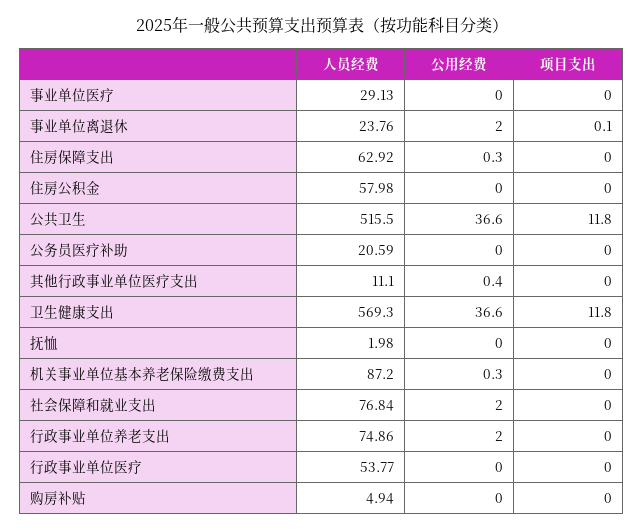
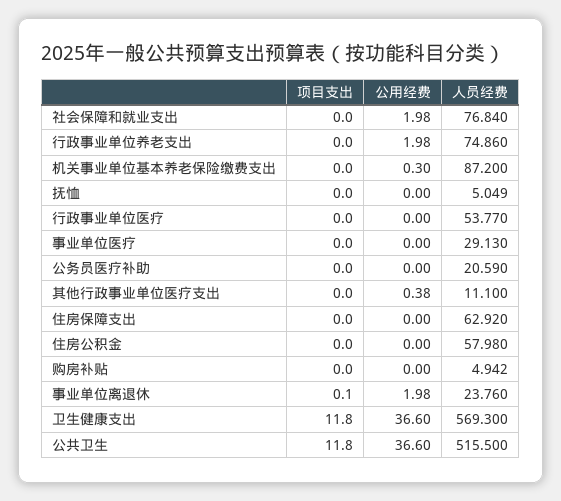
  {
    "人员经费": {
      "事业单位医疗": 29.13,
      "事业单位离退休": 23.76,
      "住房保障支出": 62.92,
      "住房公积金": 57.98,
      "公共卫生": 515.5,
      "公务员医疗补助": 20.59,
      "其他行政事业单位医疗支出": 11.1,
      "卫生健康支出": 569.3,
-     "抚恤": 1.98,
+     "抚恤": 5.049,
      "机关事业单位基本养老保险缴费支出": 87.2,
      "社会保障和就业支出": 76.84,
      "行政事业单位养老支出": 74.86,
      "行政事业单位医疗": 53.77,
      "购房补贴": 4.942
    },
    "公用经费": {
      "事业单位医疗": 0,
      "事业单位离退休": 1.98,
-     "住房保障支出": 0.3,
+     "住房保障支出": 0,
      "住房公积金": 0,
      "公共卫生": 36.6,
      "公务员医疗补助": 0,
      "其他行政事业单位医疗支出": 0.38,
      "卫生健康支出": 36.6,
      "抚恤": 0,
      "机关事业单位基本养老保险缴费支出": 0.3,
      "社会保障和就业支出": 1.98,
      "行政事业单位养老支出": 1.98,
      "行政事业单位医疗": 0,
      "购房补贴": 0
    },
    "项目支出": {
      "事业单位医疗": 0,
      "事业单位离退休": 0.1,
      "住房保障支出": 0,
      "住房公积金": 0,
      "公共卫生": 11.8,
      "公务员医疗补助": 0,
      "其他行政事业单位医疗支出": 0,
      "卫生健康支出": 11.8,
      "抚恤": 0,
      "机关事业单位基本养老保险缴费支出": 0,
      "社会保障和就业支出": 0,
      "行政事业单位养老支出": 0,
      "行政事业单位医疗": 0,
      "购房补贴": 0
    }
  }

